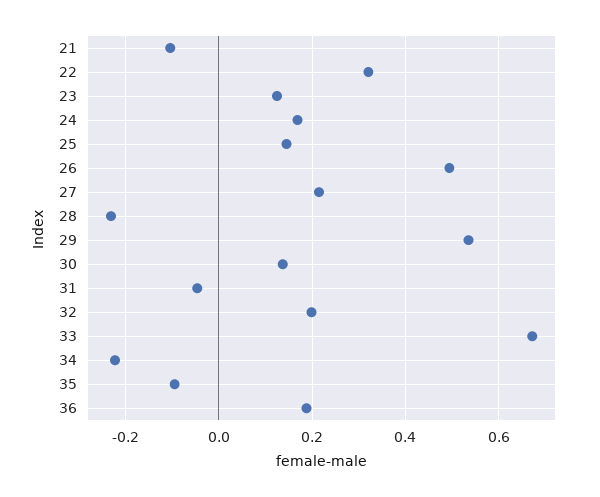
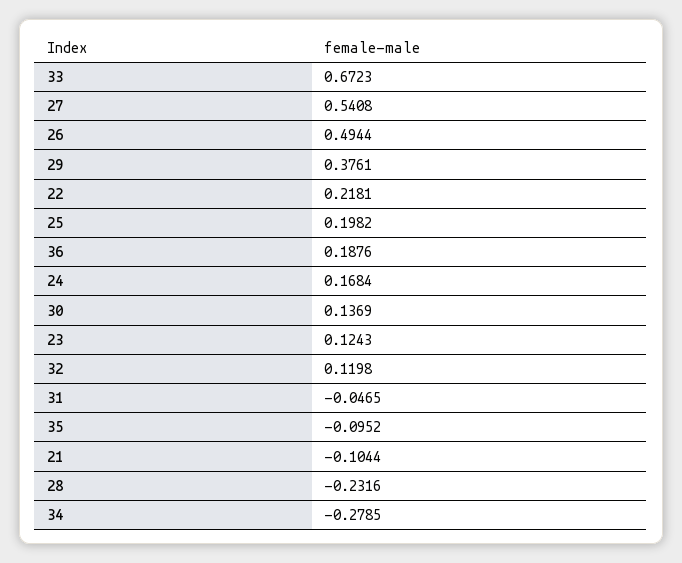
  {
    "21": -0.1044,
-   "22": 0.32,
+   "22": 0.2181,
    "23": 0.1243,
    "24": 0.1684,
-   "25": 0.14,
+   "25": 0.1982,
    "26": 0.4944,
-   "27": 0.22,
+   "27": 0.5408,
    "28": -0.2316,
-   "29": 0.54,
+   "29": 0.3761,
    "30": 0.1369,
    "31": -0.0465,
-   "32": 0.2,
+   "32": 0.1198,
    "33": 0.6723,
-   "34": -0.22,
+   "34": -0.2785,
    "35": -0.0952,
    "36": 0.1876
  }

